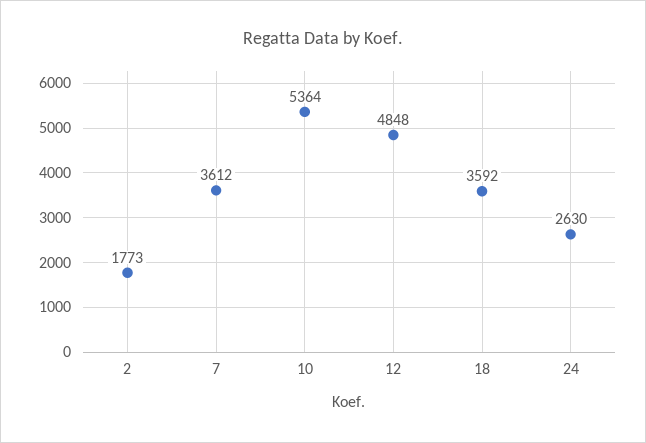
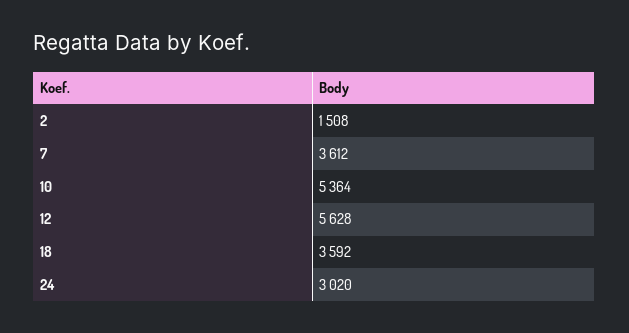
  {
-   "2": 1773,
+   "2": 1508,
    "7": 3612,
    "10": 5364,
-   "12": 4848,
+   "12": 5628,
    "18": 3592,
-   "24": 2630
+   "24": 3020
  }

